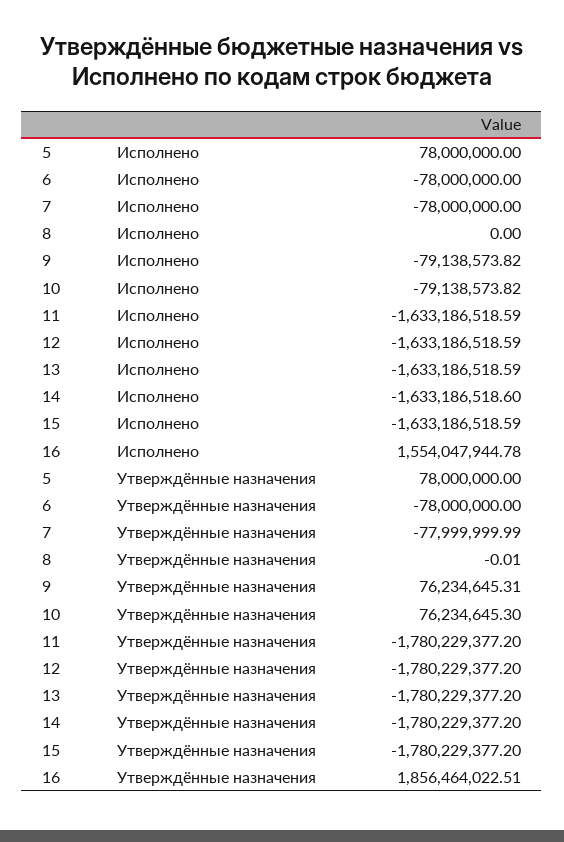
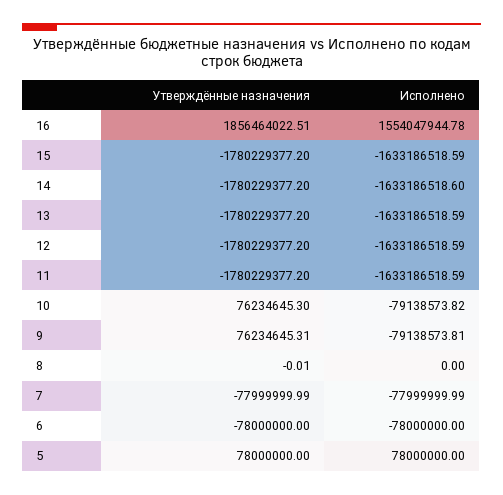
  {
    "5": {
      "Исполнено": 78000000,
      "Утверждённые назначения": 78000000
    },
    "6": {
      "Исполнено": -78000000,
      "Утверждённые назначения": -78000000
    },
    "7": {
-     "Исполнено": -78000000,
+     "Исполнено": -77999999.99,
      "Утверждённые назначения": -77999999.99
    },
    "8": {
      "Исполнено": 0,
      "Утверждённые назначения": -0.01
    },
    "9": {
-     "Исполнено": -79138573.82,
+     "Исполнено": -79138573.81,
      "Утверждённые назначения": 76234645.31
    },
    "10": {
      "Исполнено": -79138573.82,
      "Утверждённые назначения": 76234645.3
    },
    "11": {
      "Исполнено": -1633186518.59,
      "Утверждённые назначения": -1780229377.2
    },
    "12": {
      "Исполнено": -1633186518.59,
      "Утверждённые назначения": -1780229377.2
    },
    "13": {
      "Исполнено": -1633186518.59,
      "Утверждённые назначения": -1780229377.2
    },
    "14": {
      "Исполнено": -1633186518.6,
      "Утверждённые назначения": -1780229377.2
    },
    "15": {
      "Исполнено": -1633186518.59,
      "Утверждённые назначения": -1780229377.2
    },
    "16": {
      "Исполнено": 1554047944.78,
      "Утверждённые назначения": 1856464022.51
    }
  }

